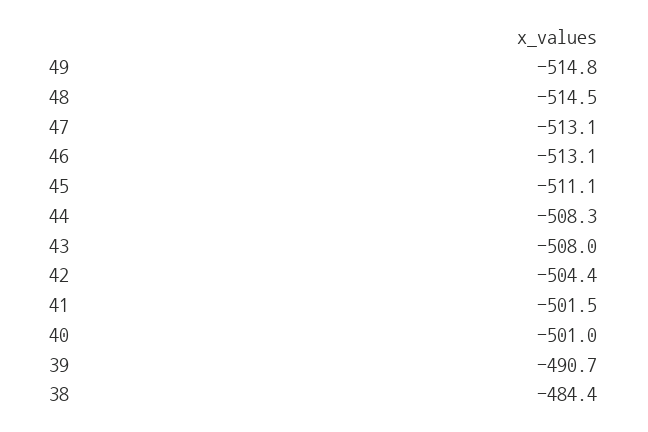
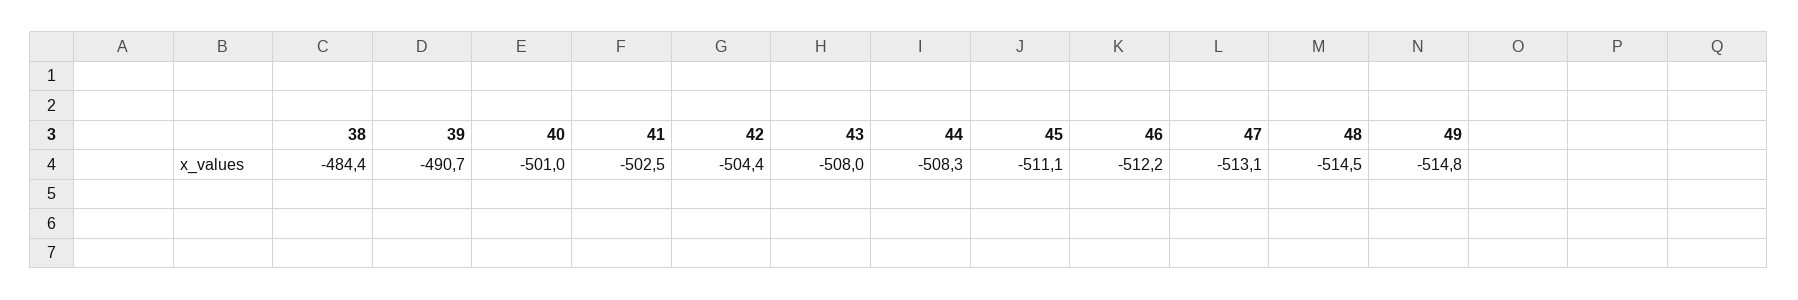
  {
    "49": -514.8,
    "48": -514.5,
    "47": -513.1,
-   "46": -513.1,
+   "46": -512.2,
    "45": -511.1,
    "44": -508.3,
    "43": -508,
    "42": -504.4,
-   "41": -501.5,
+   "41": -502.5,
    "40": -501,
    "39": -490.7,
    "38": -484.4
  }

